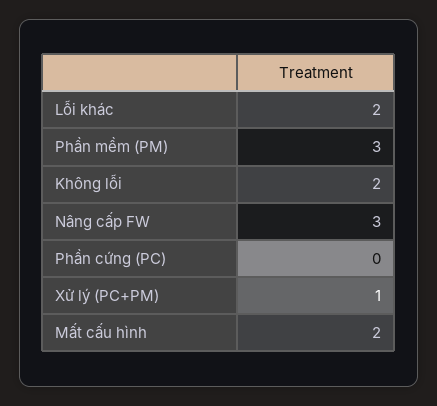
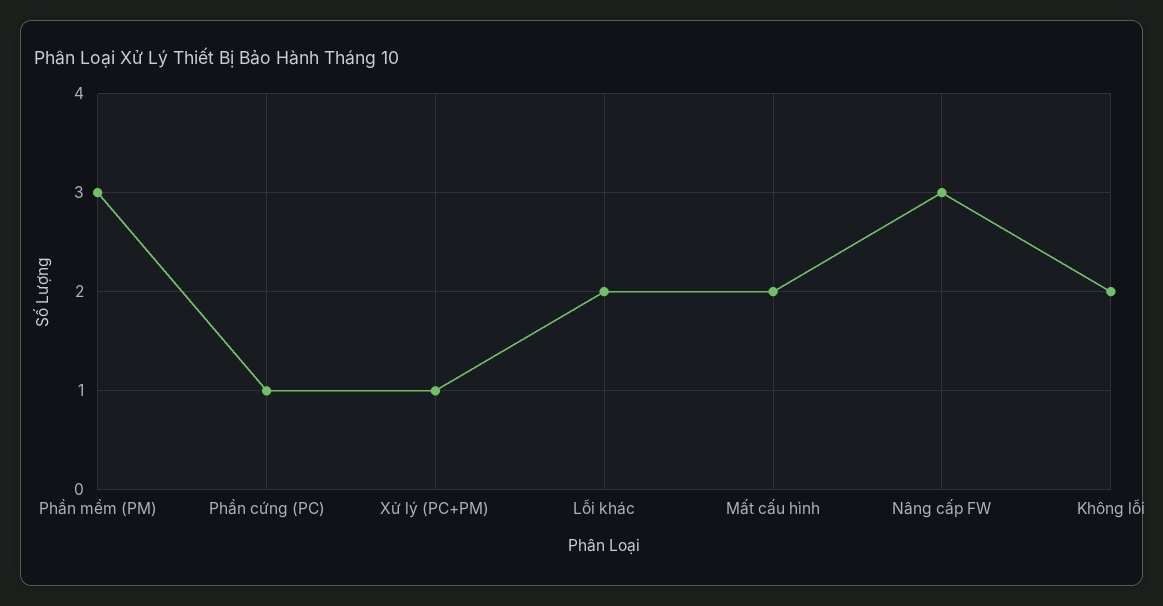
  {
    "Lỗi khác": 2,
    "Phần mềm (PM)": 3,
    "Không lỗi": 2,
    "Nâng cấp FW": 3,
-   "Phần cứng (PC)": 0,
+   "Phần cứng (PC)": 1,
    "Xử lý (PC+PM)": 1,
    "Mất cấu hình": 2
  }

